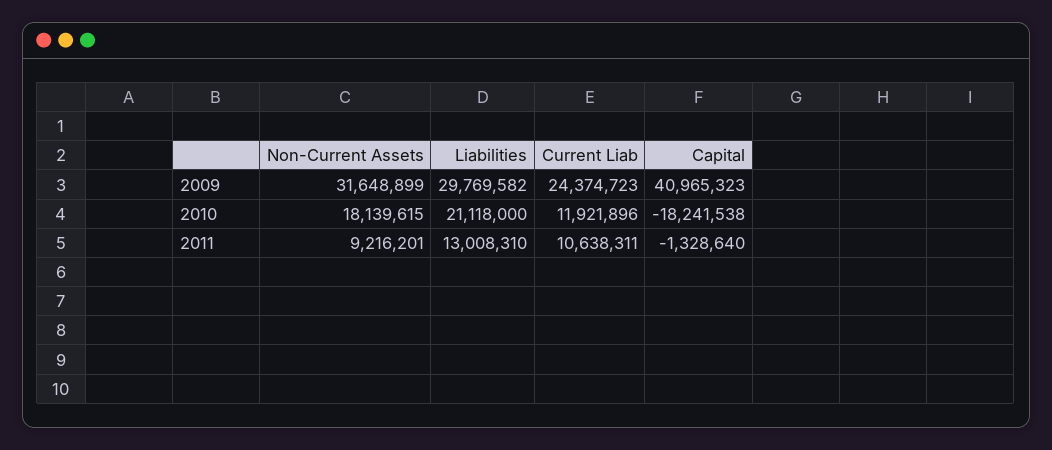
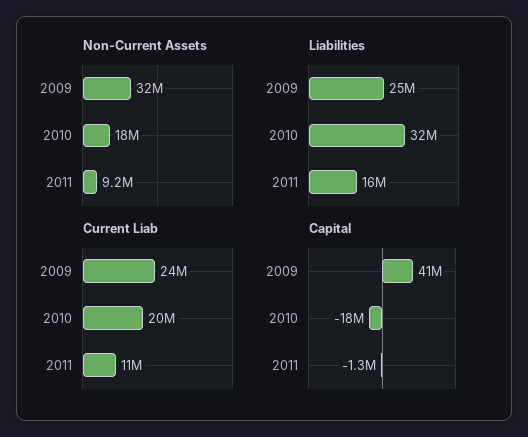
  {
    "Non-Current Assets": {
      "2009": 31648899,
      "2010": 18139615,
      "2011": 9216201
    },
    "Liabilities": {
-     "2009": 29769582,
+     "2009": 25000000,
-     "2010": 21118000,
+     "2010": 32000000,
-     "2011": 13008310
+     "2011": 16000000
    },
    "Current Liab": {
      "2009": 24374723,
-     "2010": 11921896,
+     "2010": 20000000,
      "2011": 10638311
    },
    "Capital": {
      "2009": 40965323,
      "2010": -18241538,
      "2011": -1328640
    }
  }

